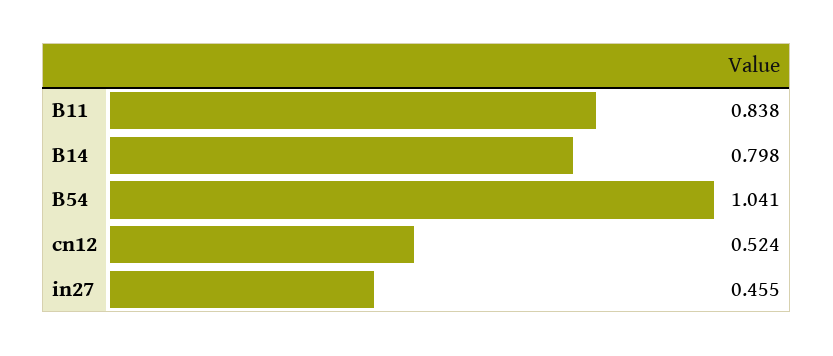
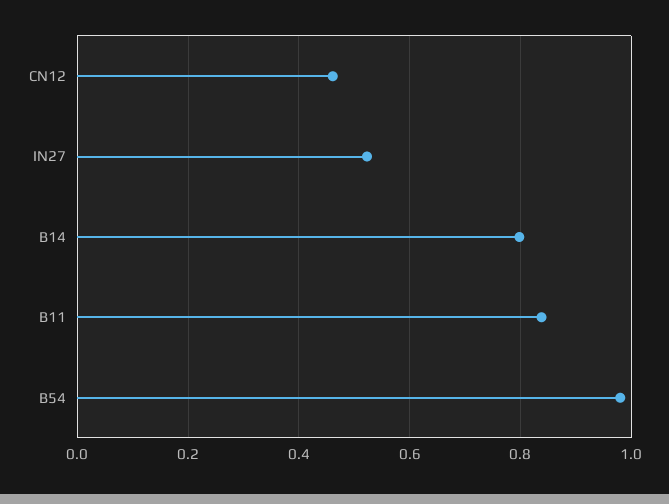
  {
    "B11": 0.838,
    "B14": 0.798,
-   "B54": 1.041,
+   "B54": 0.98,
-   "cn12": 0.524,
+   "cn12": 0.46,
-   "in27": 0.455
+   "in27": 0.52
  }

